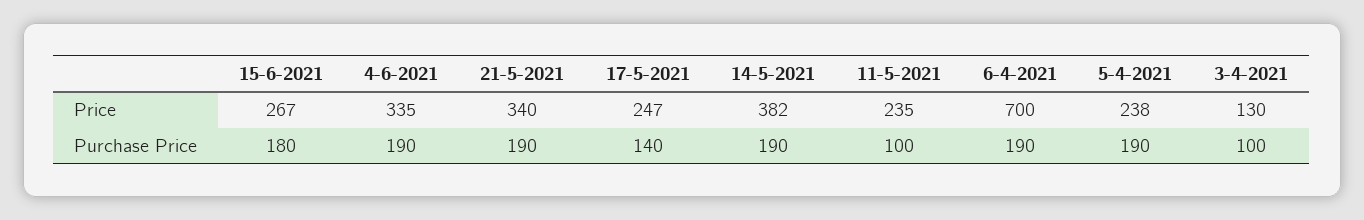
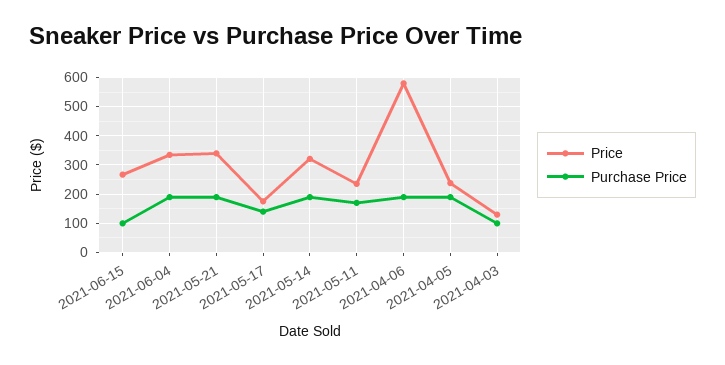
  {
    "Price": {
      "15-6-2021": 267,
      "4-6-2021": 335,
      "21-5-2021": 340,
-     "17-5-2021": 247,
+     "17-5-2021": 175,
-     "14-5-2021": 382,
+     "14-5-2021": 325,
      "11-5-2021": 235,
-     "6-4-2021": 700,
+     "6-4-2021": 575,
      "5-4-2021": 238,
      "3-4-2021": 130
    },
    "Purchase Price": {
-     "15-6-2021": 180,
+     "15-6-2021": 100,
      "4-6-2021": 190,
      "21-5-2021": 190,
      "17-5-2021": 140,
      "14-5-2021": 190,
-     "11-5-2021": 100,
+     "11-5-2021": 175,
      "6-4-2021": 190,
      "5-4-2021": 190,
      "3-4-2021": 100
    }
  }

